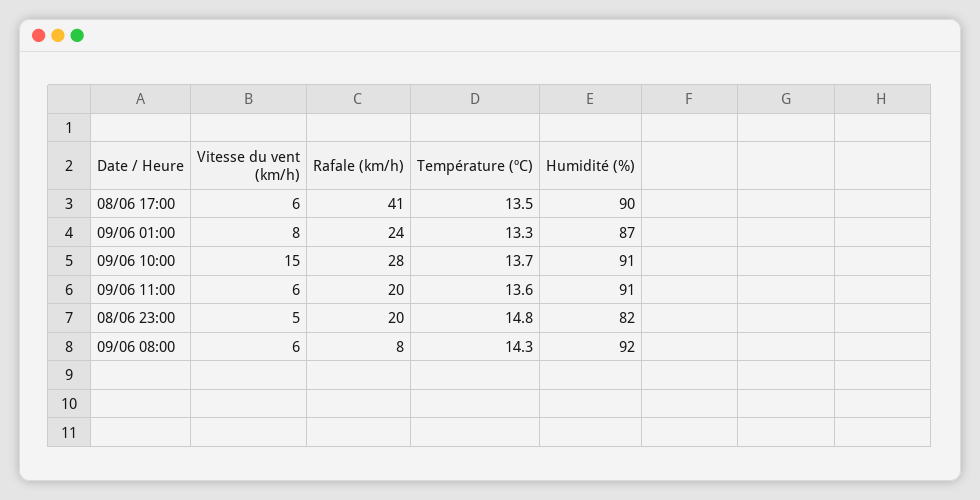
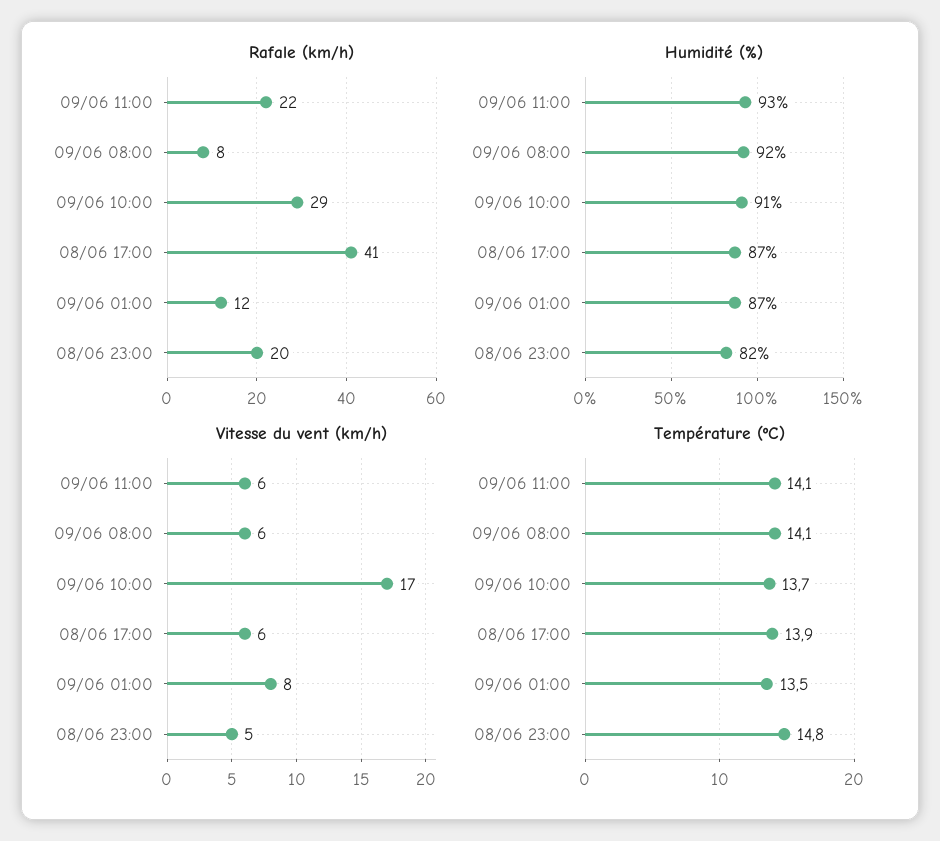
  {
    "Vitesse du vent (km/h)": {
      "08/06 17:00": 6,
      "09/06 01:00": 8,
-     "09/06 10:00": 15,
+     "09/06 10:00": 17,
      "09/06 11:00": 6,
      "08/06 23:00": 5,
      "09/06 08:00": 6
    },
    "Rafale (km/h)": {
      "08/06 17:00": 41,
-     "09/06 01:00": 24,
+     "09/06 01:00": 12,
-     "09/06 10:00": 28,
+     "09/06 10:00": 29,
-     "09/06 11:00": 20,
+     "09/06 11:00": 22,
      "08/06 23:00": 20,
      "09/06 08:00": 8
    },
    "Température (ºC)": {
-     "08/06 17:00": 13.5,
+     "08/06 17:00": 13.9,
-     "09/06 01:00": 13.3,
+     "09/06 01:00": 13.5,
      "09/06 10:00": 13.7,
-     "09/06 11:00": 13.6,
+     "09/06 11:00": 14.1,
      "08/06 23:00": 14.8,
-     "09/06 08:00": 14.3
+     "09/06 08:00": 14.1
    },
    "Humidité (%)": {
-     "08/06 17:00": 90,
+     "08/06 17:00": 87,
      "09/06 01:00": 87,
      "09/06 10:00": 91,
-     "09/06 11:00": 91,
+     "09/06 11:00": 93,
      "08/06 23:00": 82,
      "09/06 08:00": 92
    }
  }

